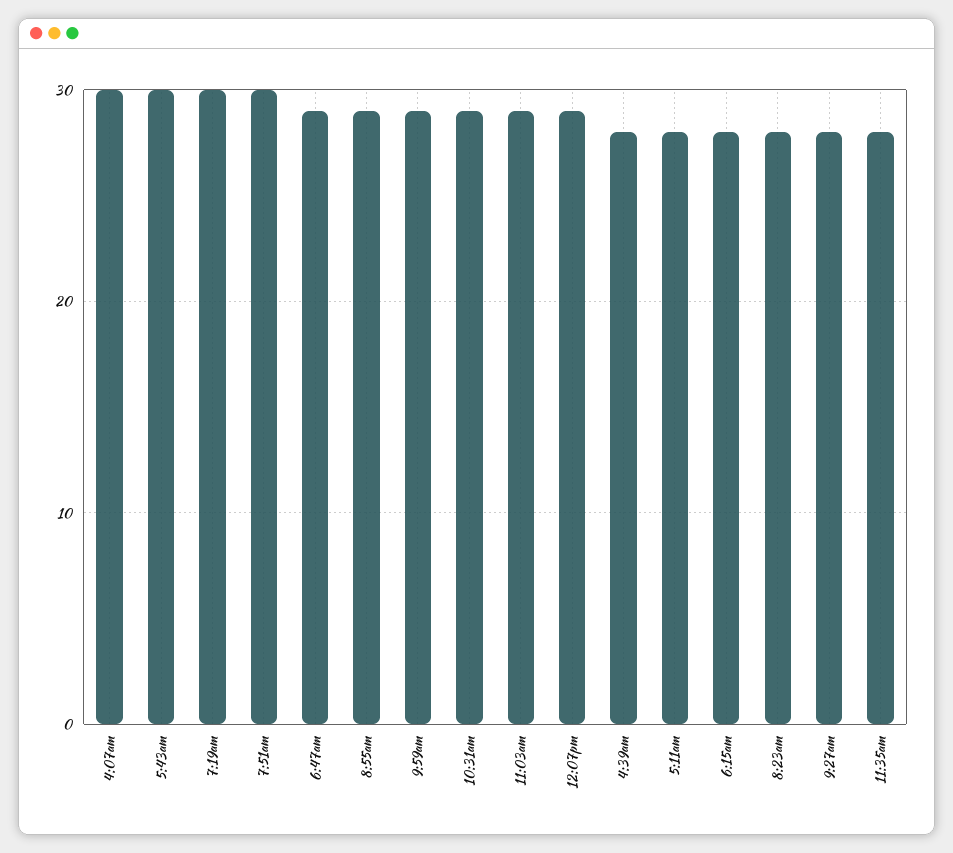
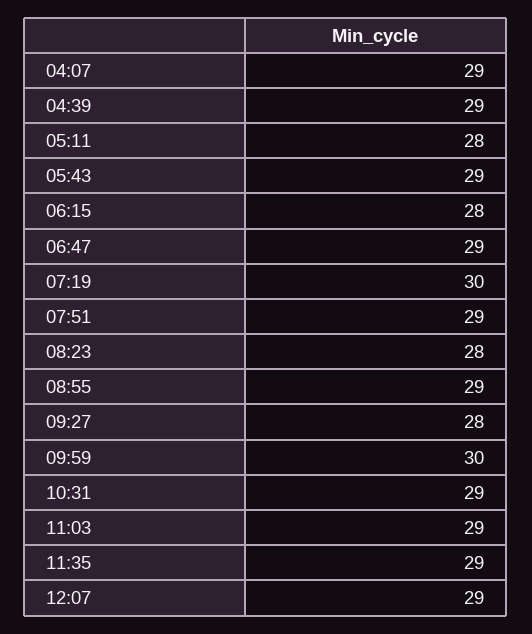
  {
-   "4:07am": 30,
+   "4:07am": 29,
-   "5:43am": 30,
+   "5:43am": 29,
    "7:19am": 30,
-   "7:51am": 30,
+   "7:51am": 29,
    "6:47am": 29,
    "8:55am": 29,
-   "9:59am": 29,
+   "9:59am": 30,
    "10:31am": 29,
    "11:03am": 29,
    "12:07pm": 29,
-   "4:39am": 28,
+   "4:39am": 29,
    "5:11am": 28,
    "6:15am": 28,
    "8:23am": 28,
    "9:27am": 28,
-   "11:35am": 28
+   "11:35am": 29
  }

